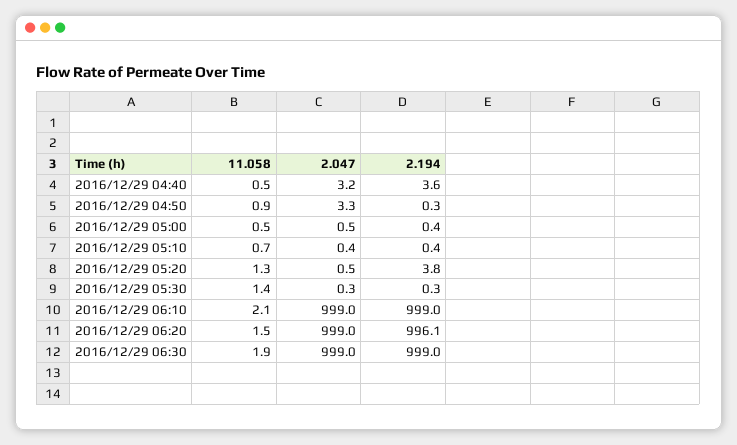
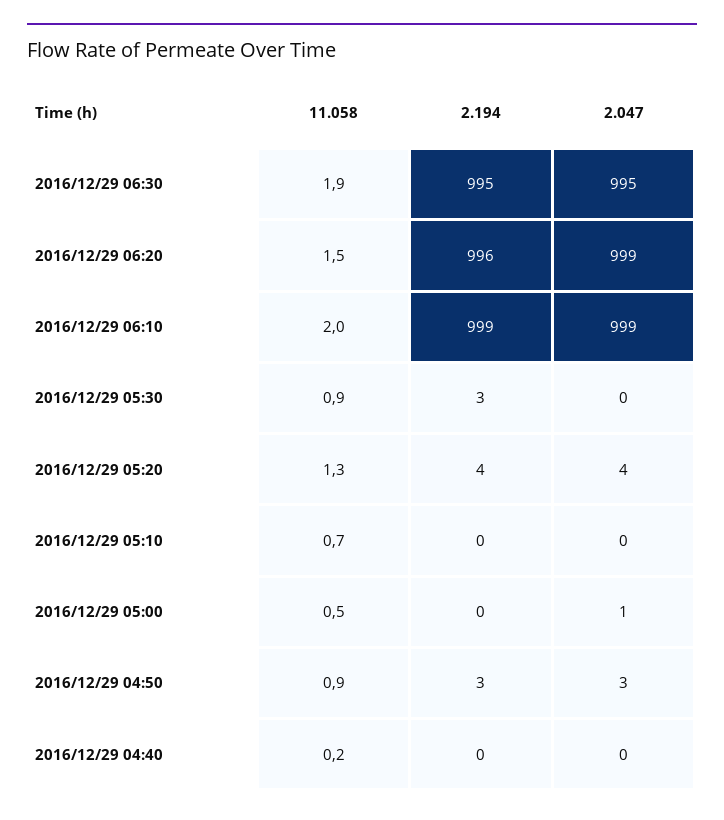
  {
    "11.058": {
-     "2016/12/29 04:40": 0.5,
+     "2016/12/29 04:40": 0.2,
      "2016/12/29 04:50": 0.9,
      "2016/12/29 05:00": 0.5,
      "2016/12/29 05:10": 0.7,
      "2016/12/29 05:20": 1.3,
-     "2016/12/29 05:30": 1.4,
+     "2016/12/29 05:30": 0.9,
-     "2016/12/29 06:10": 2.1,
+     "2016/12/29 06:10": 2,
      "2016/12/29 06:20": 1.5,
      "2016/12/29 06:30": 1.9
    },
    "2.047": {
-     "2016/12/29 04:40": 3.2,
+     "2016/12/29 04:40": 0,
      "2016/12/29 04:50": 3.3,
      "2016/12/29 05:00": 0.5,
      "2016/12/29 05:10": 0.4,
-     "2016/12/29 05:20": 0.5,
+     "2016/12/29 05:20": 4,
      "2016/12/29 05:30": 0.3,
      "2016/12/29 06:10": 999,
      "2016/12/29 06:20": 999,
-     "2016/12/29 06:30": 999
+     "2016/12/29 06:30": 995
    },
    "2.194": {
-     "2016/12/29 04:40": 3.6,
+     "2016/12/29 04:40": 0,
-     "2016/12/29 04:50": 0.3,
+     "2016/12/29 04:50": 3,
      "2016/12/29 05:00": 0.4,
      "2016/12/29 05:10": 0.4,
      "2016/12/29 05:20": 3.8,
-     "2016/12/29 05:30": 0.3,
+     "2016/12/29 05:30": 3,
      "2016/12/29 06:10": 999,
      "2016/12/29 06:20": 996.1,
-     "2016/12/29 06:30": 999
+     "2016/12/29 06:30": 995
    }
  }

